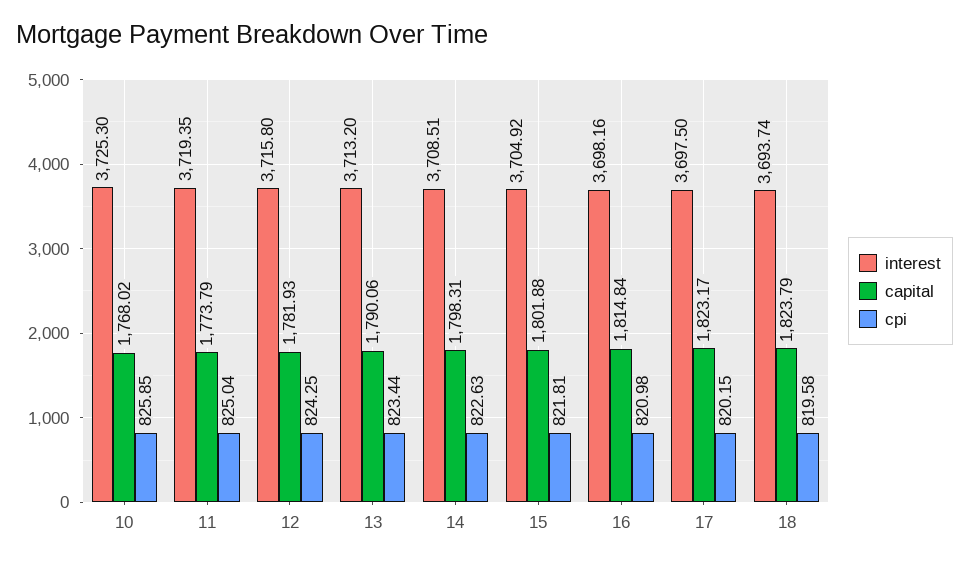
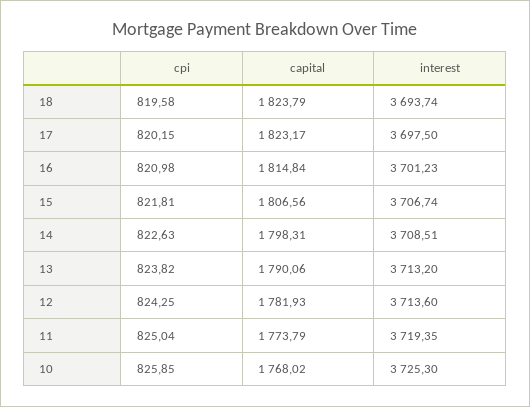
  {
    "interest": {
      "10": 3725.3,
      "11": 3719.35,
-     "12": 3715.8,
+     "12": 3713.6,
      "13": 3713.2,
      "14": 3708.51,
-     "15": 3704.92,
+     "15": 3706.74,
-     "16": 3698.16,
+     "16": 3701.23,
      "17": 3697.5,
      "18": 3693.74
    },
    "capital": {
      "10": 1768.02,
      "11": 1773.79,
      "12": 1781.93,
      "13": 1790.06,
      "14": 1798.31,
-     "15": 1801.88,
+     "15": 1806.56,
      "16": 1814.84,
      "17": 1823.17,
      "18": 1823.79
    },
    "cpi": {
      "10": 825.85,
      "11": 825.04,
      "12": 824.25,
-     "13": 823.44,
+     "13": 823.82,
      "14": 822.63,
      "15": 821.81,
      "16": 820.98,
      "17": 820.15,
      "18": 819.58
    }
  }

